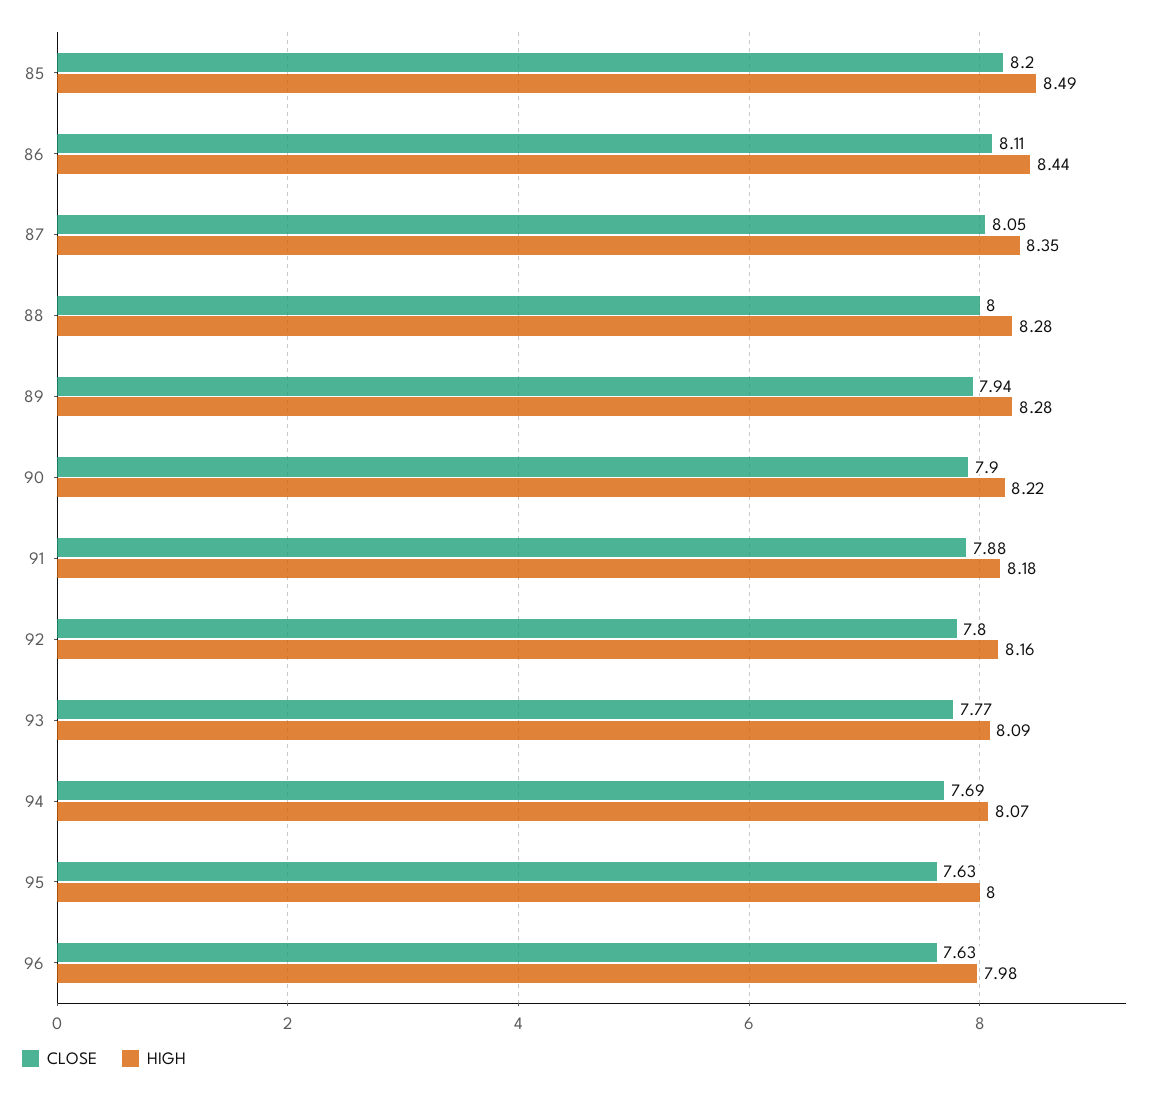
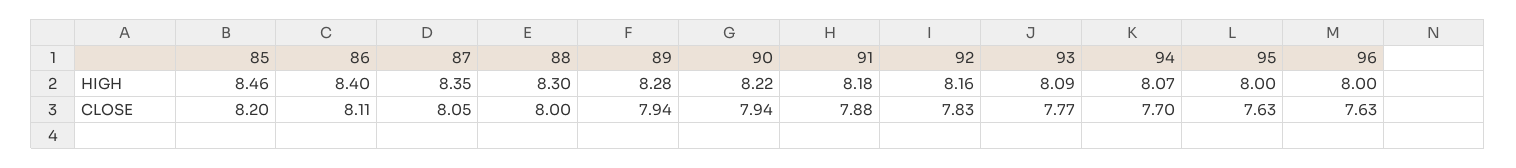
  {
    "CLOSE": {
      "85": 8.2,
      "86": 8.11,
      "87": 8.05,
      "88": 8,
      "89": 7.94,
-     "90": 7.9,
+     "90": 7.94,
      "91": 7.88,
-     "92": 7.8,
+     "92": 7.83,
      "93": 7.77,
-     "94": 7.69,
+     "94": 7.7,
      "95": 7.63,
      "96": 7.63
    },
    "HIGH": {
-     "85": 8.49,
+     "85": 8.46,
-     "86": 8.44,
+     "86": 8.4,
      "87": 8.35,
-     "88": 8.28,
+     "88": 8.3,
      "89": 8.28,
      "90": 8.22,
      "91": 8.18,
      "92": 8.16,
      "93": 8.09,
      "94": 8.07,
      "95": 8,
-     "96": 7.98
+     "96": 8
    }
  }

